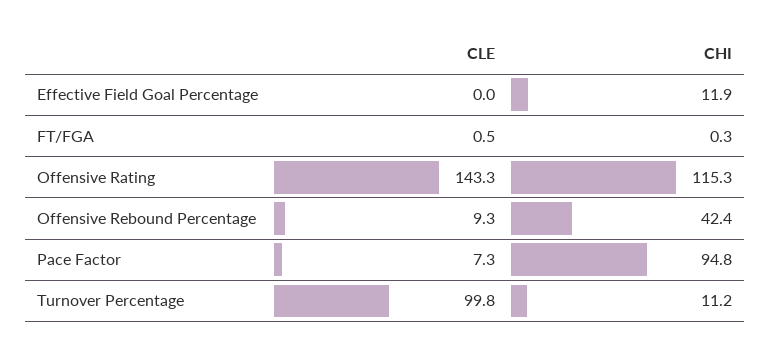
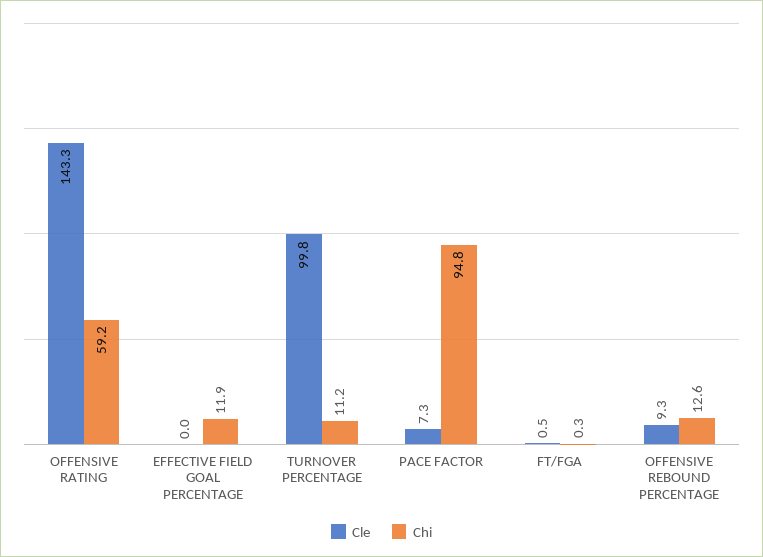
  {
    "CLE": {
      "Effective Field Goal Percentage": 0,
      "FT/FGA": 0.5,
      "Offensive Rating": 143.3,
      "Offensive Rebound Percentage": 9.3,
      "Pace Factor": 7.3,
      "Turnover Percentage": 99.8
    },
    "CHI": {
      "Effective Field Goal Percentage": 11.9,
      "FT/FGA": 0.3,
-     "Offensive Rating": 115.3,
+     "Offensive Rating": 59.2,
-     "Offensive Rebound Percentage": 42.4,
+     "Offensive Rebound Percentage": 12.6,
      "Pace Factor": 94.8,
      "Turnover Percentage": 11.2
    }
  }

